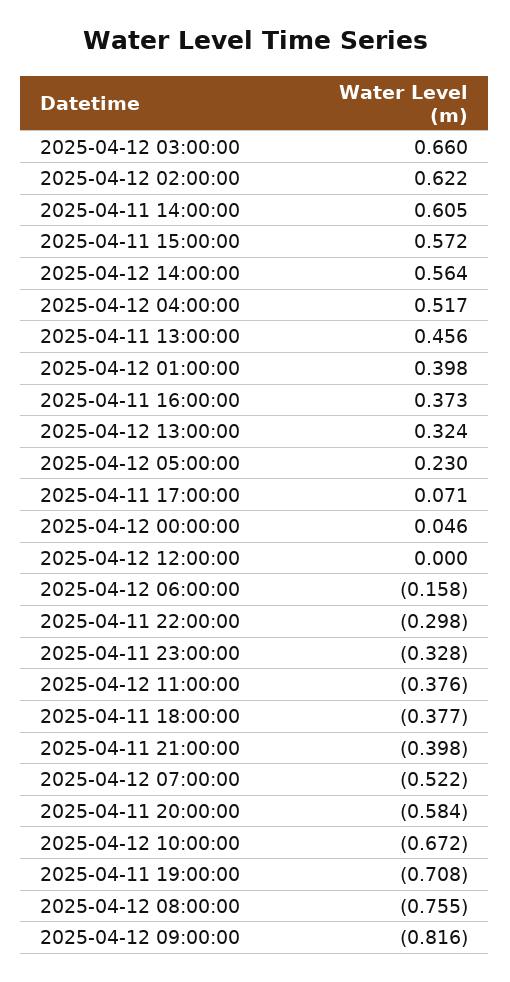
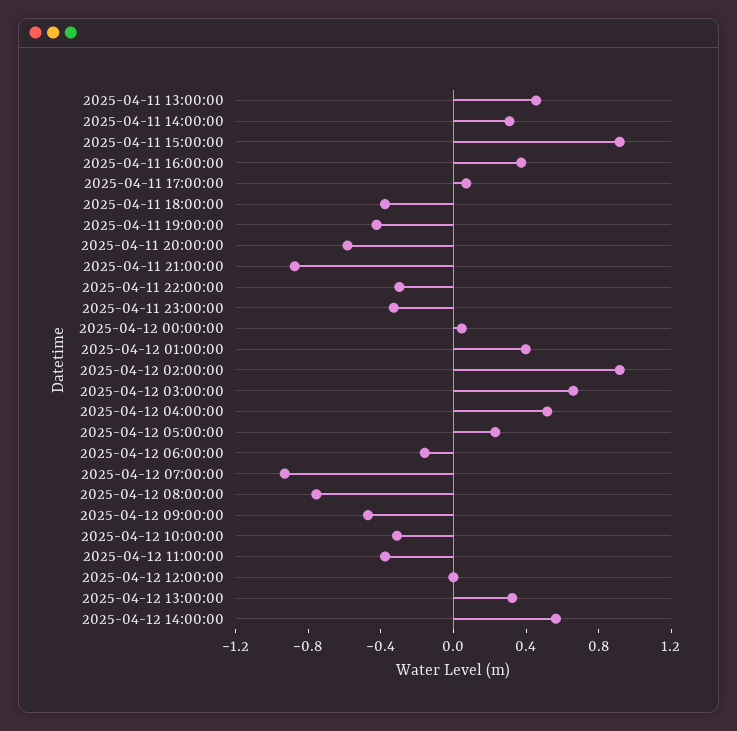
  {
    "2025-04-12 03:00:00": 0.66,
-   "2025-04-12 02:00:00": 0.622,
+   "2025-04-12 02:00:00": 0.9,
-   "2025-04-11 14:00:00": 0.605,
+   "2025-04-11 14:00:00": 0.3,
-   "2025-04-11 15:00:00": 0.572,
+   "2025-04-11 15:00:00": 0.9,
    "2025-04-12 14:00:00": 0.564,
    "2025-04-12 04:00:00": 0.517,
    "2025-04-11 13:00:00": 0.456,
    "2025-04-12 01:00:00": 0.398,
    "2025-04-11 16:00:00": 0.373,
    "2025-04-12 13:00:00": 0.324,
    "2025-04-12 05:00:00": 0.23,
    "2025-04-11 17:00:00": 0.071,
    "2025-04-12 00:00:00": 0.046,
    "2025-04-12 12:00:00": 0,
    "2025-04-12 06:00:00": -0.158,
    "2025-04-11 22:00:00": -0.298,
    "2025-04-11 23:00:00": -0.328,
    "2025-04-12 11:00:00": -0.376,
    "2025-04-11 18:00:00": -0.377,
-   "2025-04-11 21:00:00": -0.398,
+   "2025-04-11 21:00:00": -0.9,
-   "2025-04-12 07:00:00": -0.522,
+   "2025-04-12 07:00:00": -0.9,
    "2025-04-11 20:00:00": -0.584,
-   "2025-04-12 10:00:00": -0.672,
+   "2025-04-12 10:00:00": -0.3,
-   "2025-04-11 19:00:00": -0.708,
+   "2025-04-11 19:00:00": -0.4,
    "2025-04-12 08:00:00": -0.755,
-   "2025-04-12 09:00:00": -0.816
+   "2025-04-12 09:00:00": -0.5
  }

